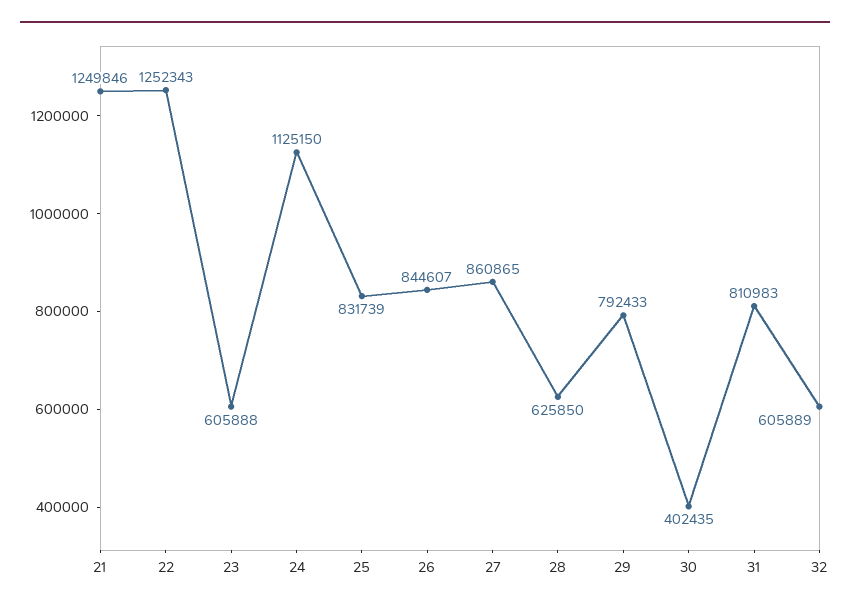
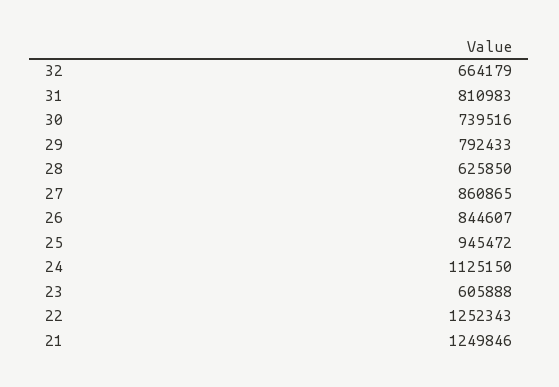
  {
    "21": 1249846,
    "22": 1252343,
    "23": 605888,
    "24": 1125150,
-   "25": 831739,
+   "25": 945472,
    "26": 844607,
    "27": 860865,
    "28": 625850,
    "29": 792433,
-   "30": 402435,
+   "30": 739516,
    "31": 810983,
-   "32": 605889
+   "32": 664179
  }

